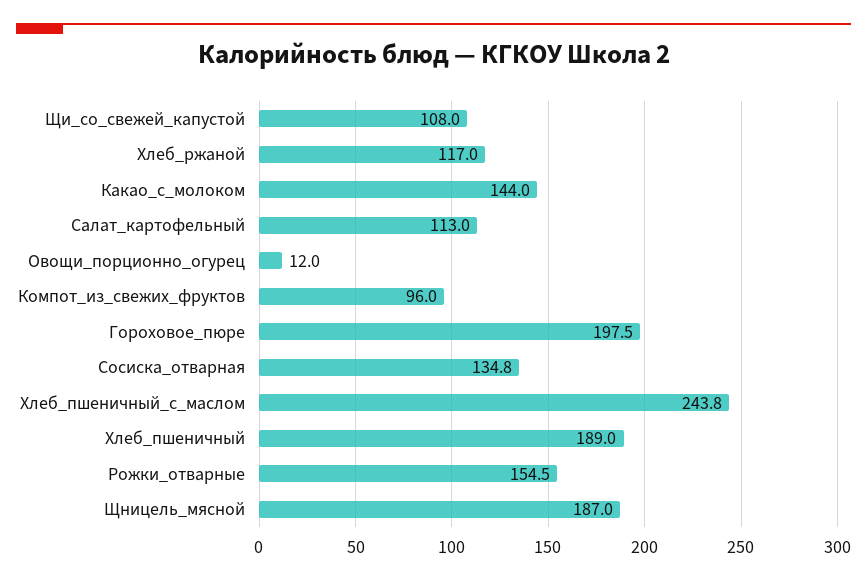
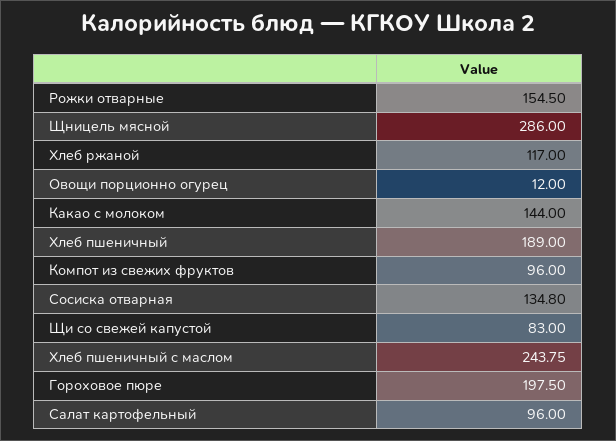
  {
-   "Щи_со_свежей_капустой": 108,
+   "Щи_со_свежей_капустой": 83,
    "Хлеб_ржаной": 117,
    "Какао_с_молоком": 144,
-   "Салат_картофельный": 113,
+   "Салат_картофельный": 96,
    "Овощи_порционно_огурец": 12,
    "Компот_из_свежих_фруктов": 96,
    "Гороховое_пюре": 197.5,
    "Сосиска_отварная": 134.8,
    "Хлеб_пшеничный_с_маслом": 243.75,
    "Хлеб_пшеничный": 189,
    "Рожки_отварные": 154.5,
-   "Щницель_мясной": 187
+   "Щницель_мясной": 286
  }

